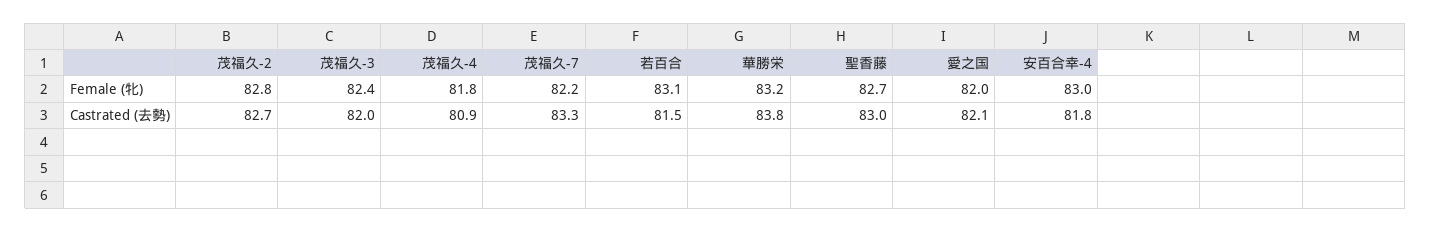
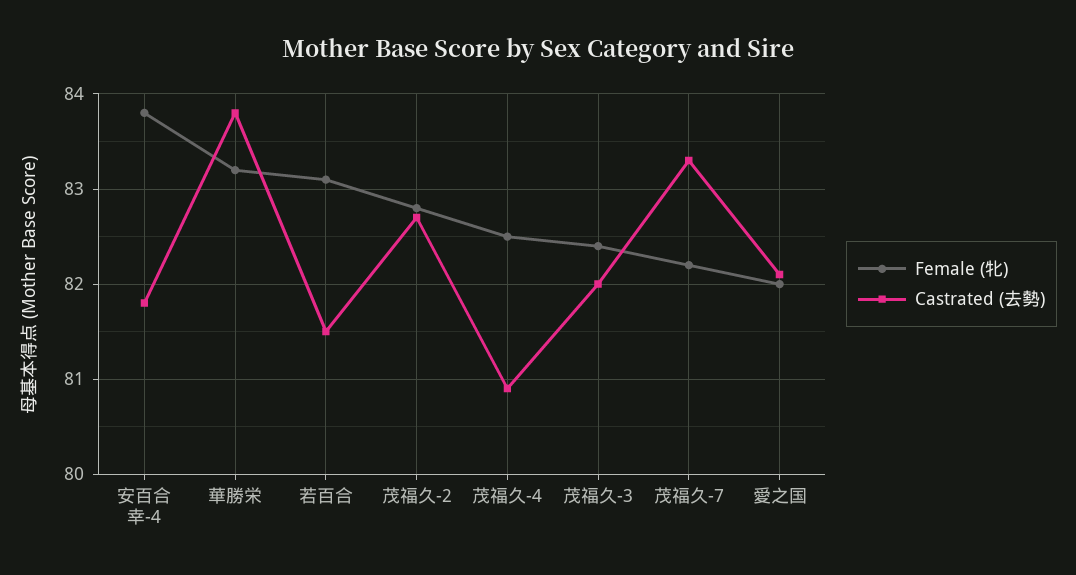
  {
    "Female (牝)": {
      "茂福久-2": 82.8,
      "茂福久-3": 82.4,
-     "茂福久-4": 81.8,
+     "茂福久-4": 82.5,
      "茂福久-7": 82.2,
      "若百合": 83.1,
      "華勝栄": 83.2,
-     "聖香藤": 82.7,
      "愛之国": 82,
-     "安百合幸-4": 83
+     "安百合幸-4": 83.8
    },
    "Castrated (去勢)": {
      "茂福久-2": 82.7,
      "茂福久-3": 82,
      "茂福久-4": 80.9,
      "茂福久-7": 83.3,
      "若百合": 81.5,
      "華勝栄": 83.8,
-     "聖香藤": 83,
      "愛之国": 82.1,
      "安百合幸-4": 81.8
    }
  }

